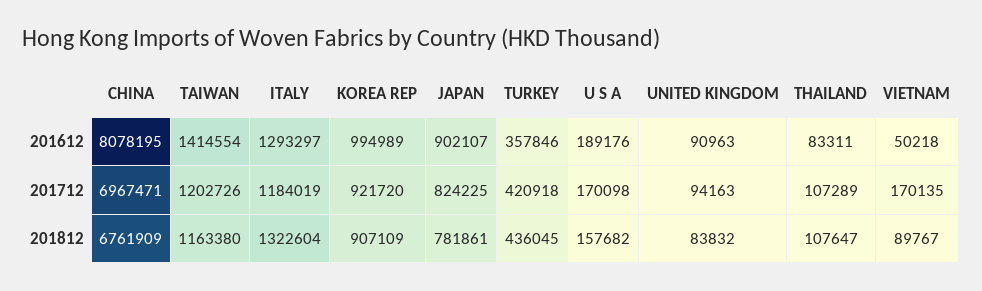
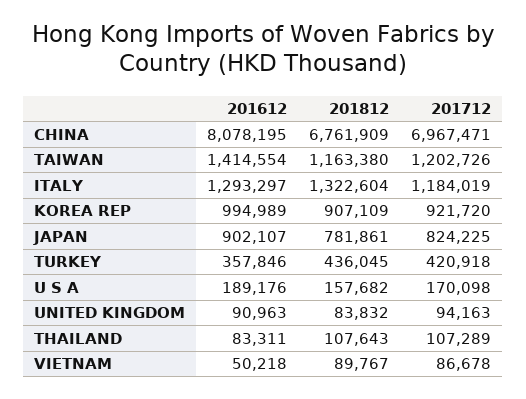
  {
    "CHINA": {
      "201612": 8078195,
      "201712": 6967471,
      "201812": 6761909
    },
    "TAIWAN": {
      "201612": 1414554,
      "201712": 1202726,
      "201812": 1163380
    },
    "ITALY": {
      "201612": 1293297,
      "201712": 1184019,
      "201812": 1322604
    },
    "KOREA REP": {
      "201612": 994989,
      "201712": 921720,
      "201812": 907109
    },
    "JAPAN": {
      "201612": 902107,
      "201712": 824225,
      "201812": 781861
    },
    "TURKEY": {
      "201612": 357846,
      "201712": 420918,
      "201812": 436045
    },
    "U S A": {
      "201612": 189176,
      "201712": 170098,
      "201812": 157682
    },
    "UNITED KINGDOM": {
      "201612": 90963,
      "201712": 94163,
      "201812": 83832
    },
    "THAILAND": {
      "201612": 83311,
      "201712": 107289,
-     "201812": 107647
+     "201812": 107643
    },
    "VIETNAM": {
      "201612": 50218,
-     "201712": 170135,
+     "201712": 86678,
      "201812": 89767
    }
  }

